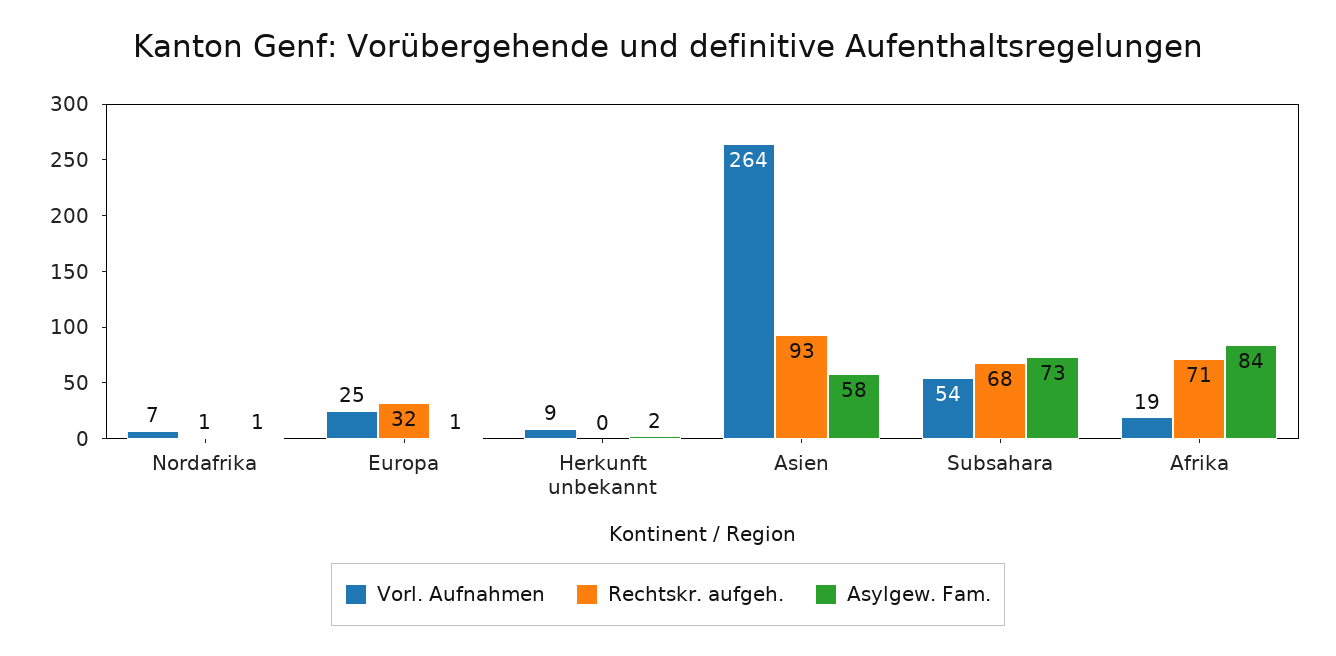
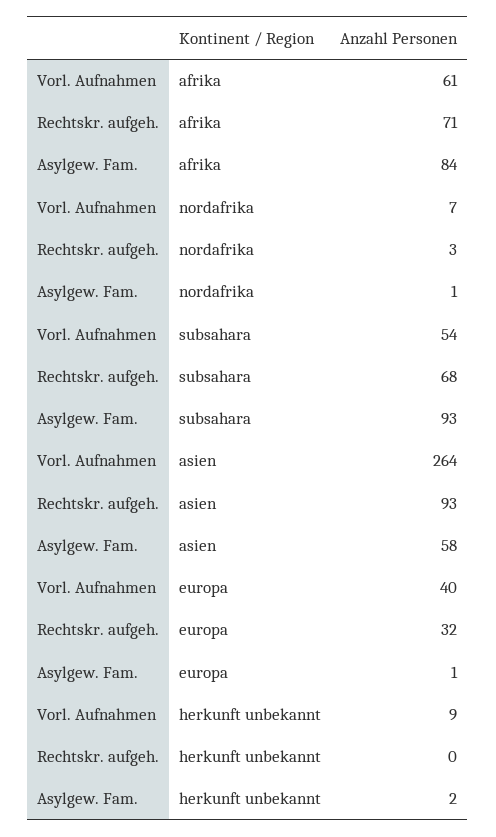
  {
    "Vorl. Aufnahmen": {
      "Nordafrika": 7,
-     "Europa": 25,
+     "Europa": 40,
      "Herkunft unbekannt": 9,
      "Asien": 264,
      "Subsahara": 54,
-     "Afrika": 19
+     "Afrika": 61
    },
    "Rechtskr. aufgeh.": {
-     "Nordafrika": 1,
+     "Nordafrika": 3,
      "Europa": 32,
      "Herkunft unbekannt": 0,
      "Asien": 93,
      "Subsahara": 68,
      "Afrika": 71
    },
    "Asylgew. Fam.": {
      "Nordafrika": 1,
      "Europa": 1,
      "Herkunft unbekannt": 2,
      "Asien": 58,
-     "Subsahara": 73,
+     "Subsahara": 93,
      "Afrika": 84
    }
  }

